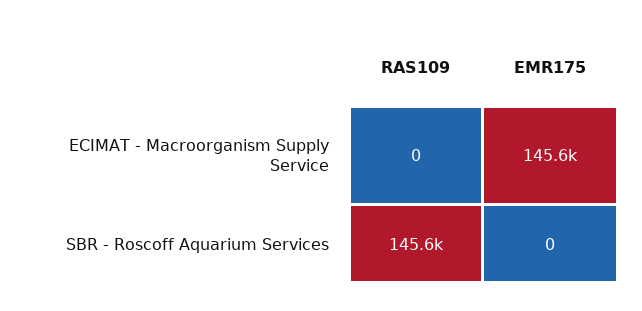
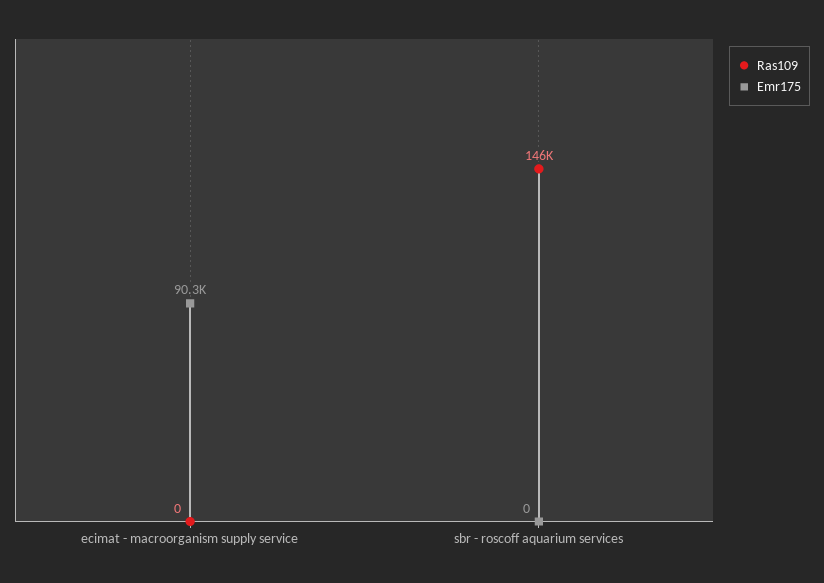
  {
    "RAS109": {
      "ECIMAT - Macroorganism Supply Service": 0,
      "SBR - Roscoff Aquarium Services": 145600
    },
    "EMR175": {
-     "ECIMAT - Macroorganism Supply Service": 145600,
+     "ECIMAT - Macroorganism Supply Service": 90300,
      "SBR - Roscoff Aquarium Services": 0
    }
  }

